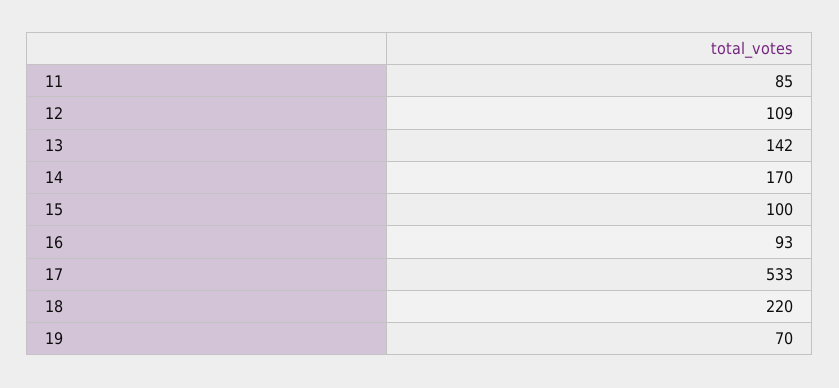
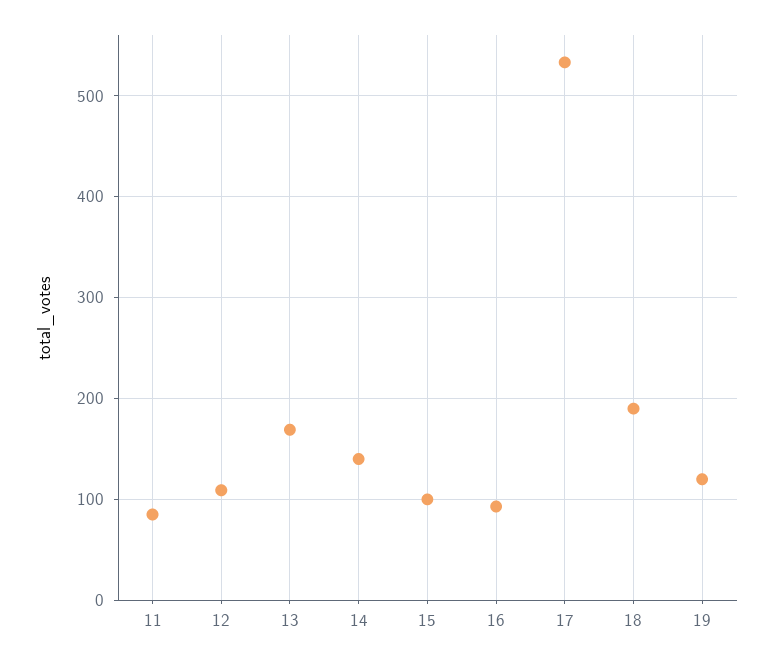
  {
    "11": 85,
    "12": 109,
-   "13": 142,
+   "13": 170,
-   "14": 170,
+   "14": 140,
    "15": 100,
    "16": 93,
    "17": 533,
-   "18": 220,
+   "18": 190,
-   "19": 70
+   "19": 120
  }

